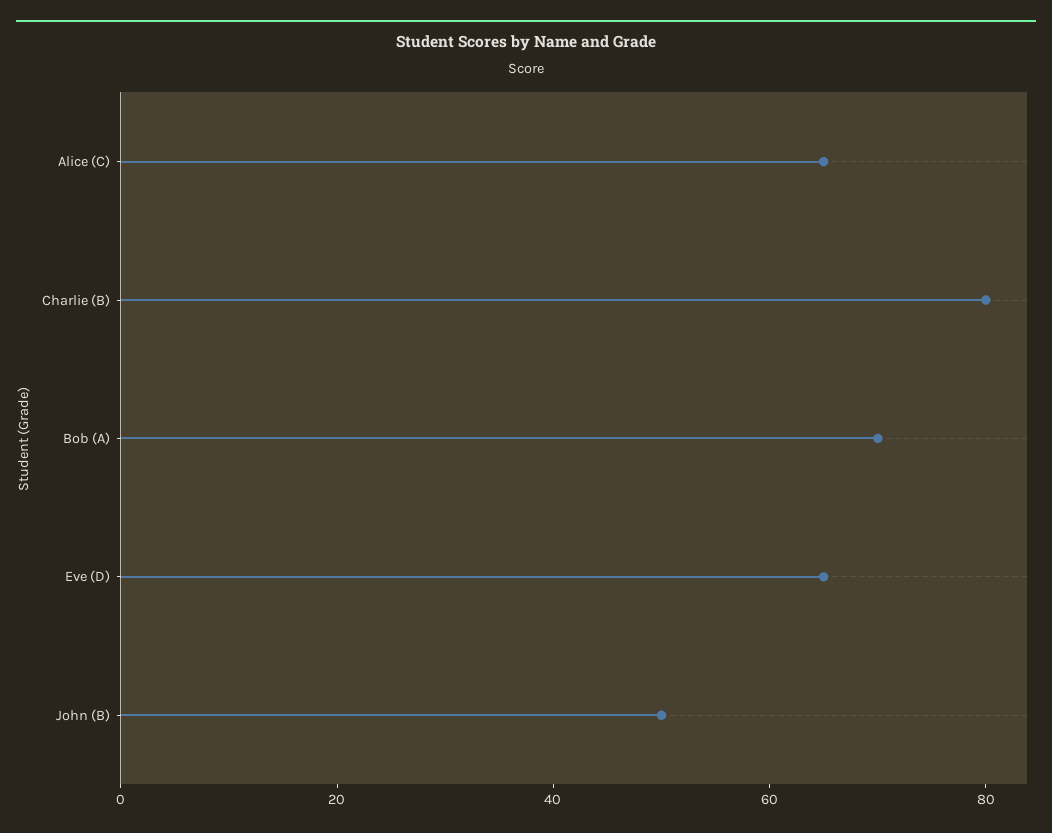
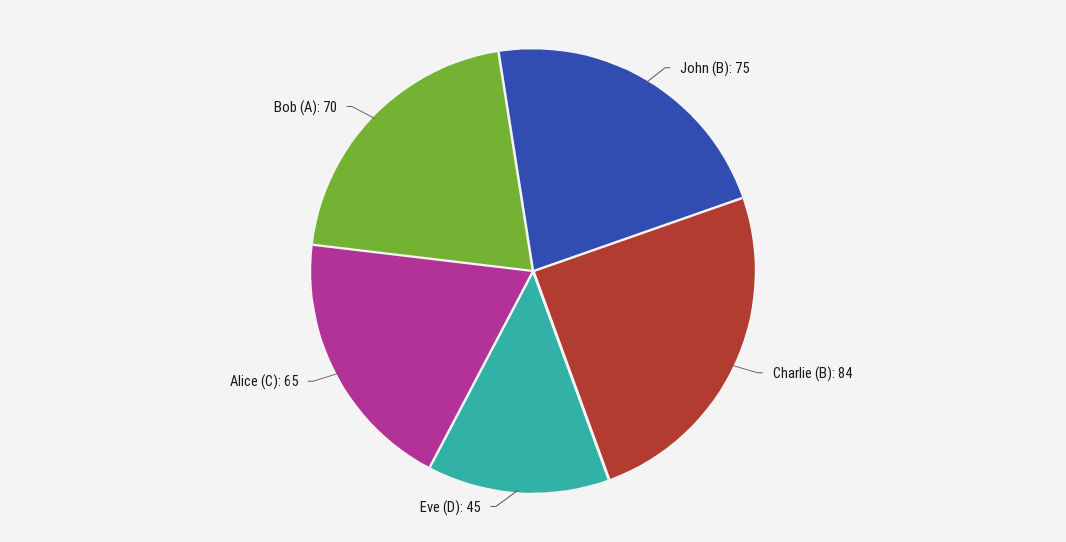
  {
    "Alice (C)": 65,
-   "Charlie (B)": 80,
+   "Charlie (B)": 84,
    "Bob (A)": 70,
-   "Eve (D)": 65,
+   "Eve (D)": 45,
-   "John (B)": 50
+   "John (B)": 75
  }

